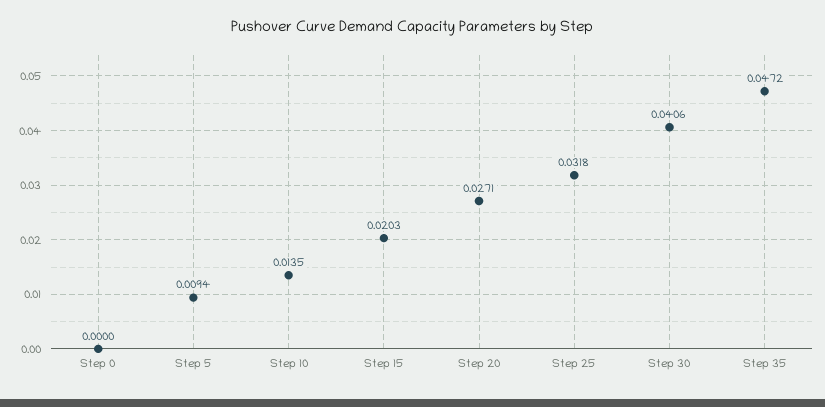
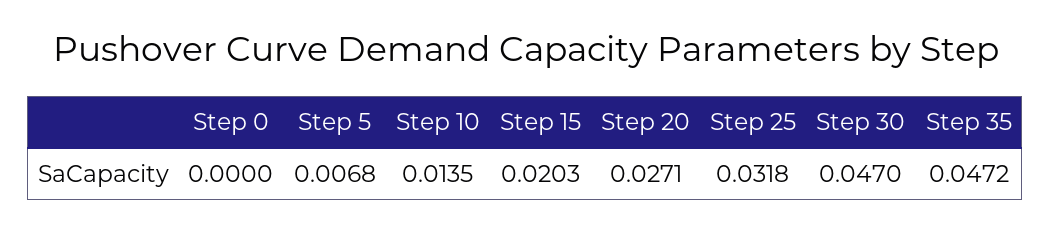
  {
    "Step 0": 0,
-   "Step 5": 0.0094,
+   "Step 5": 0.0068,
    "Step 10": 0.0135,
    "Step 15": 0.0203,
    "Step 20": 0.0271,
    "Step 25": 0.0318,
-   "Step 30": 0.0406,
+   "Step 30": 0.047,
    "Step 35": 0.0472
  }

